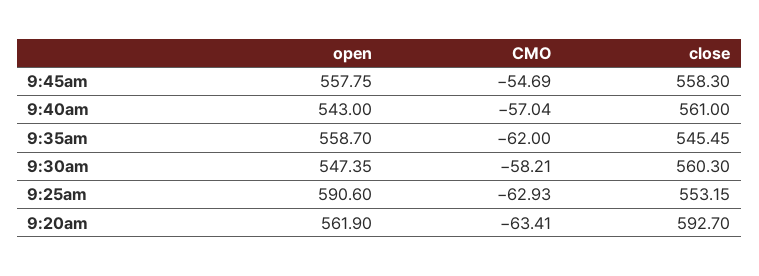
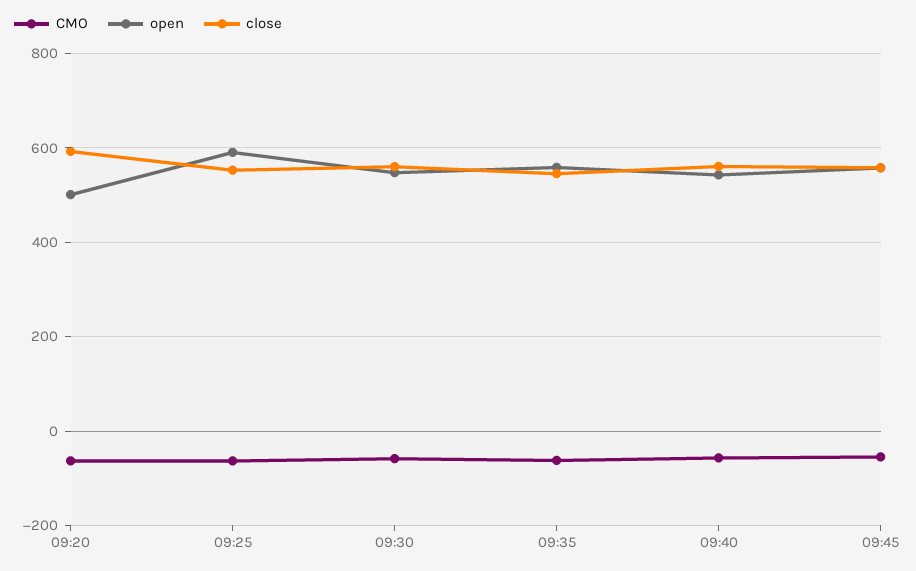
  {
    "open": {
      "9:45am": 557.75,
      "9:40am": 543,
      "9:35am": 558.7,
      "9:30am": 547.35,
      "9:25am": 590.6,
-     "9:20am": 561.9
+     "9:20am": 500
    },
    "CMO": {
      "9:45am": -54.69,
      "9:40am": -57.04,
      "9:35am": -62,
      "9:30am": -58.21,
      "9:25am": -62.93,
      "9:20am": -63.41
    },
    "close": {
      "9:45am": 558.3,
      "9:40am": 561,
      "9:35am": 545.45,
      "9:30am": 560.3,
      "9:25am": 553.15,
      "9:20am": 592.7
    }
  }

